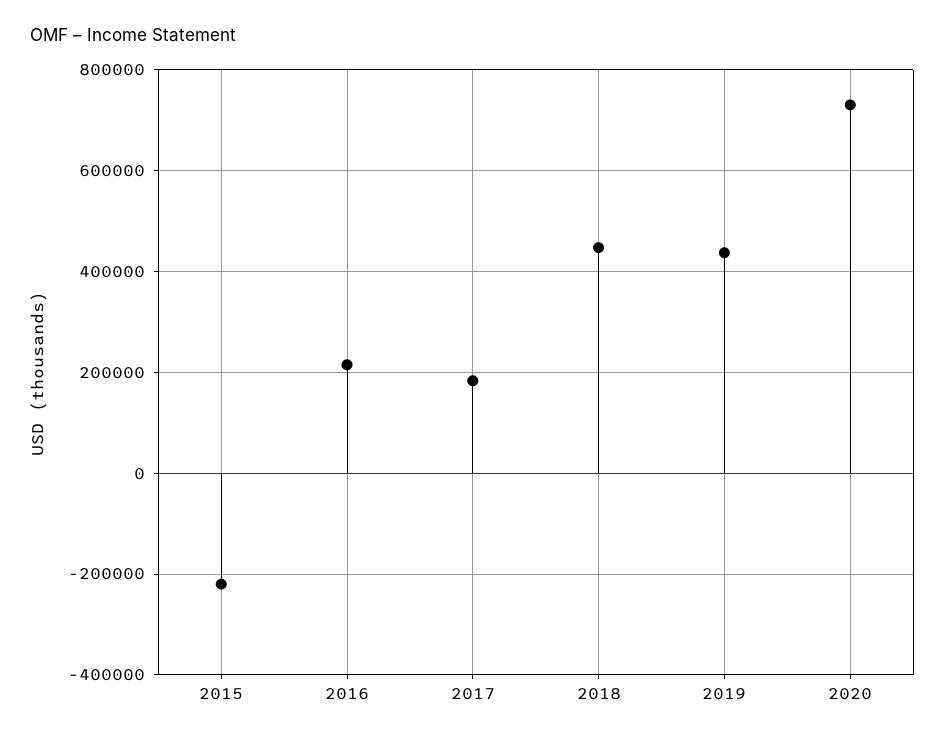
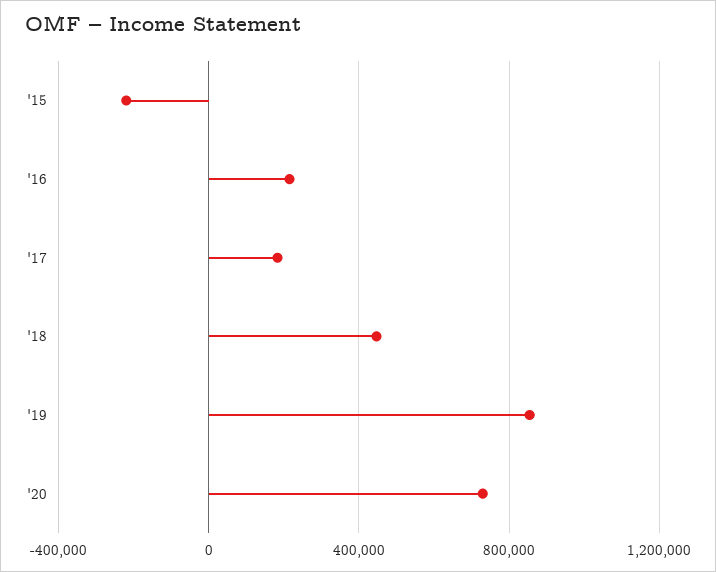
  {
    "2015": -220000,
    "2016": 220000,
    "2017": 180000,
    "2018": 440000,
-   "2019": 440000,
+   "2019": 850000,
    "2020": 740000
  }

